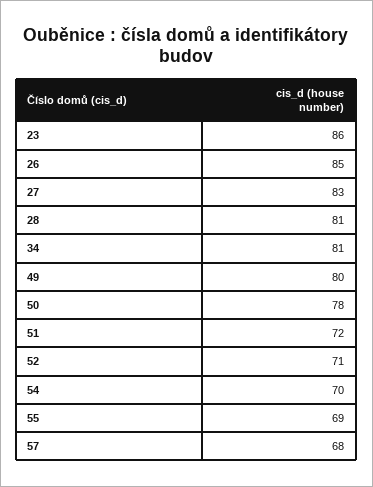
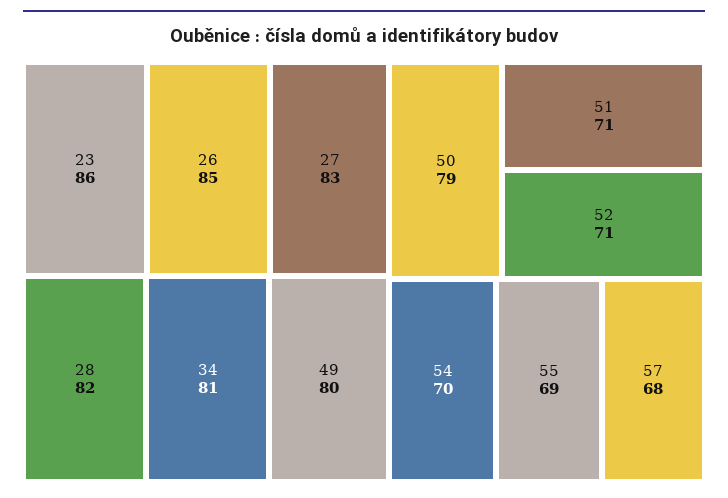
  {
    "23": 86,
    "26": 85,
    "27": 83,
-   "28": 81,
+   "28": 82,
    "34": 81,
    "49": 80,
-   "50": 78,
+   "50": 79,
-   "51": 72,
+   "51": 71,
    "52": 71,
    "54": 70,
    "55": 69,
    "57": 68
  }

